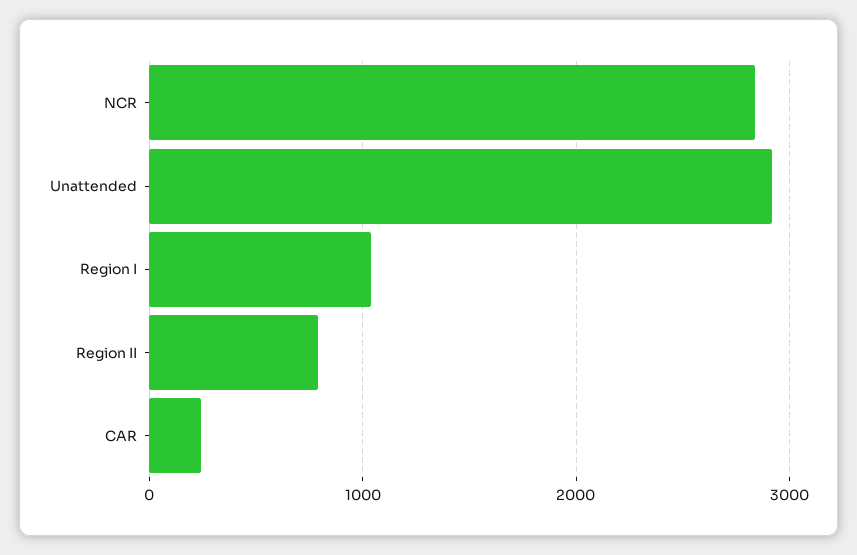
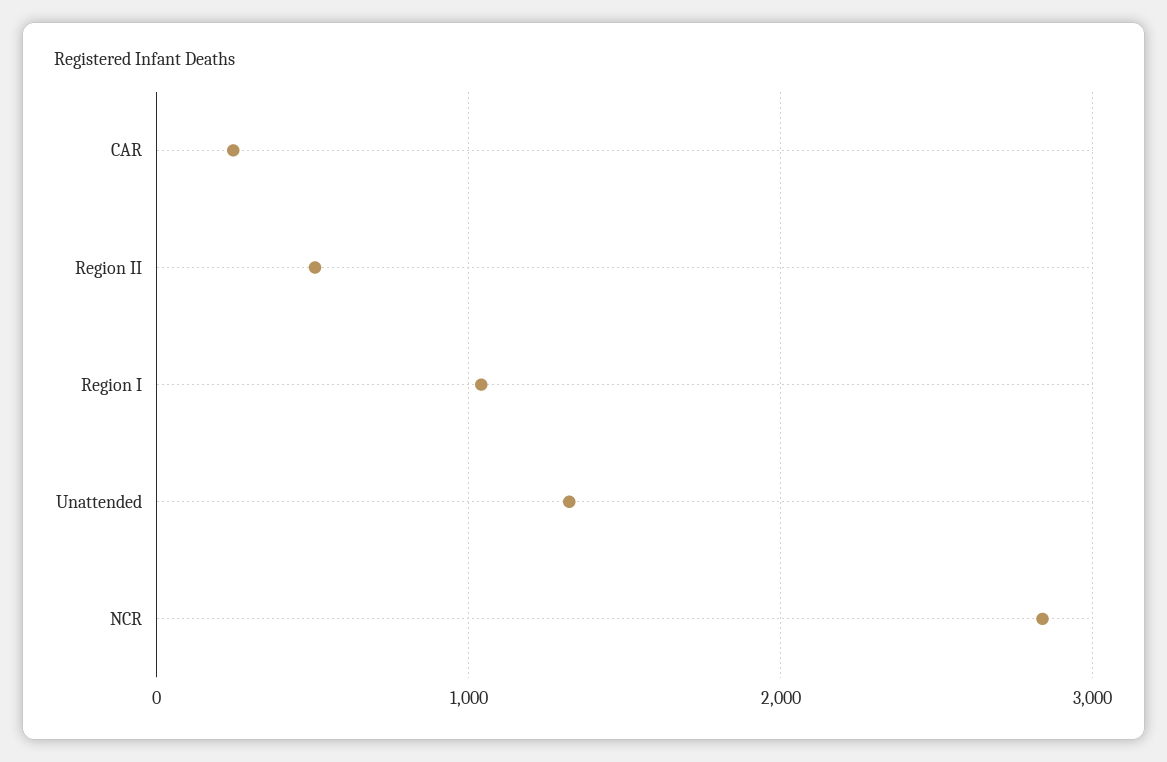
  {
    "NCR": 2800,
-   "Unattended": 2900,
+   "Unattended": 1300,
    "Region I": 1000,
-   "Region II": 800,
+   "Region II": 500,
    "CAR": 200
  }

